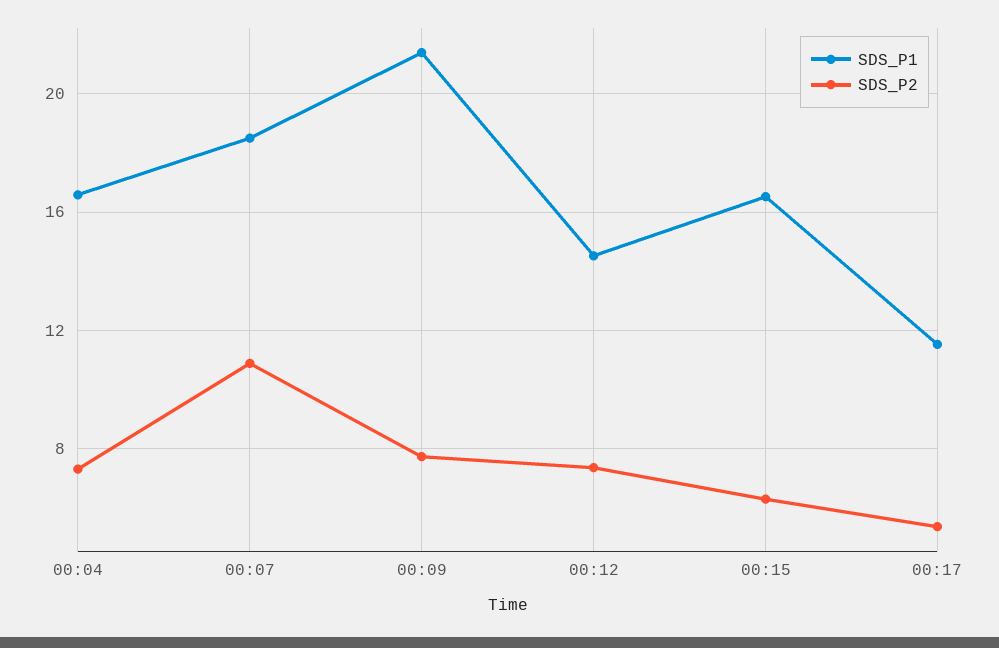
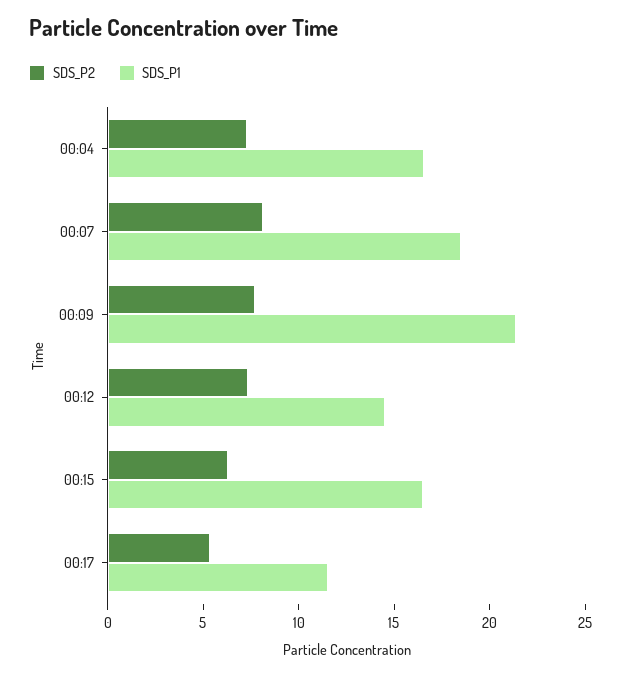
  {
    "SDS_P1": {
      "00:04": 16.5,
      "00:07": 18.5,
      "00:09": 21.5,
      "00:12": 14.5,
      "00:15": 16.5,
      "00:17": 11.5
    },
    "SDS_P2": {
      "00:04": 7.5,
-     "00:07": 11,
+     "00:07": 8,
      "00:09": 7.5,
      "00:12": 7.5,
      "00:15": 6.5,
      "00:17": 5.5
    }
  }

